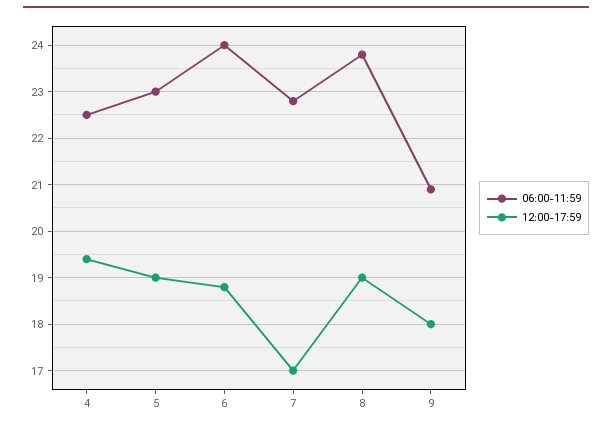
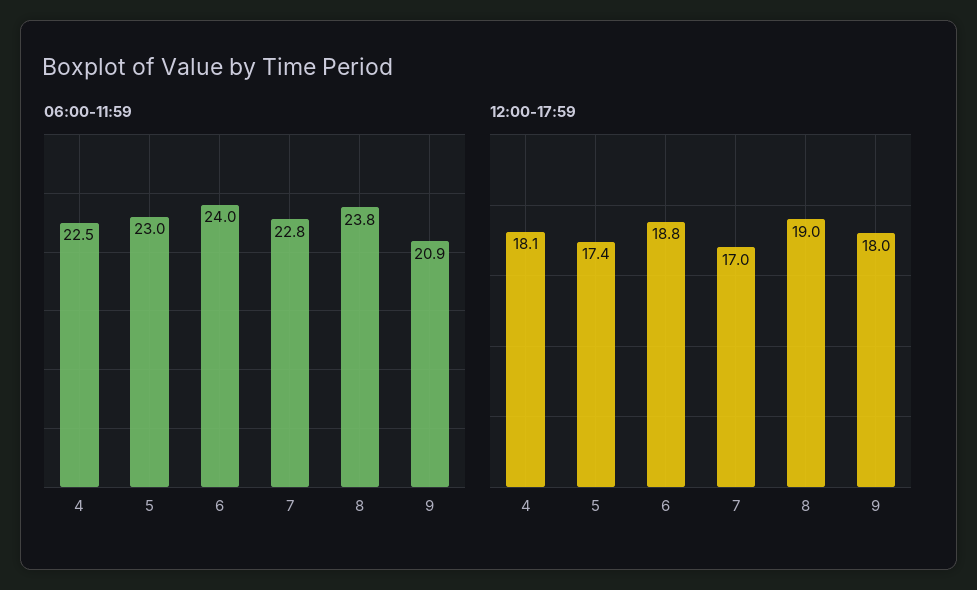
  {
    "06:00-11:59": {
      "4": 22.5,
      "5": 23,
      "6": 24,
      "7": 22.8,
      "8": 23.8,
      "9": 20.9
    },
    "12:00-17:59": {
-     "4": 19.5,
+     "4": 18.1,
-     "5": 19,
+     "5": 17.4,
      "6": 18.8,
      "7": 17,
      "8": 19,
      "9": 18
    }
  }

